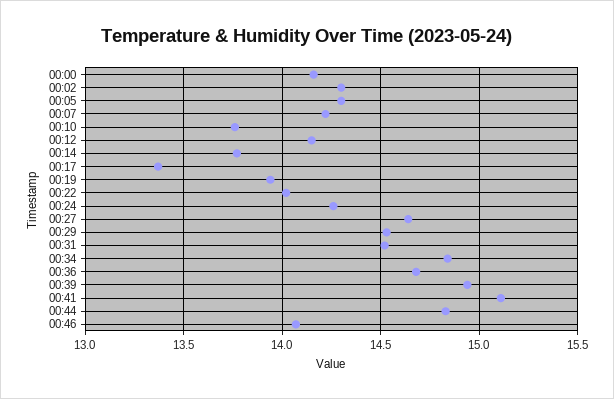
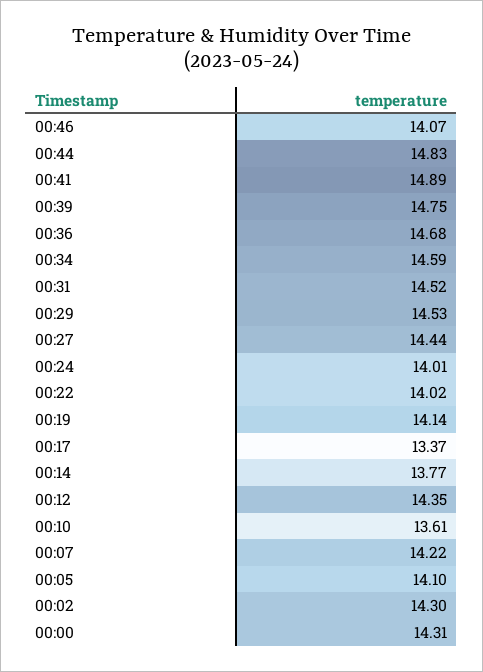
  {
-   "00:00": 14.15,
+   "00:00": 14.31,
    "00:02": 14.3,
-   "00:05": 14.3,
+   "00:05": 14.1,
    "00:07": 14.22,
-   "00:10": 13.75,
+   "00:10": 13.61,
-   "00:12": 14.15,
+   "00:12": 14.35,
    "00:14": 13.77,
    "00:17": 13.37,
-   "00:19": 13.95,
+   "00:19": 14.14,
    "00:22": 14.02,
-   "00:24": 14.25,
+   "00:24": 14.01,
-   "00:27": 14.65,
+   "00:27": 14.44,
    "00:29": 14.53,
    "00:31": 14.52,
-   "00:34": 14.85,
+   "00:34": 14.59,
    "00:36": 14.68,
-   "00:39": 14.95,
+   "00:39": 14.75,
-   "00:41": 15.1,
+   "00:41": 14.89,
    "00:44": 14.83,
    "00:46": 14.07
  }

